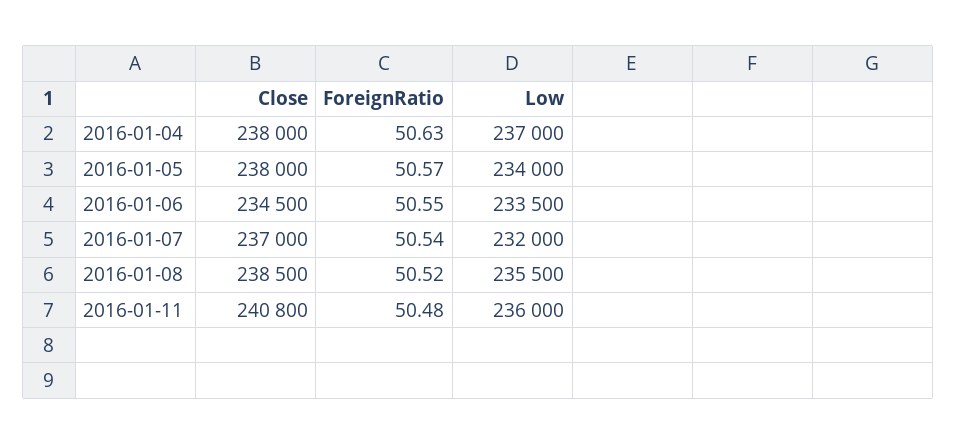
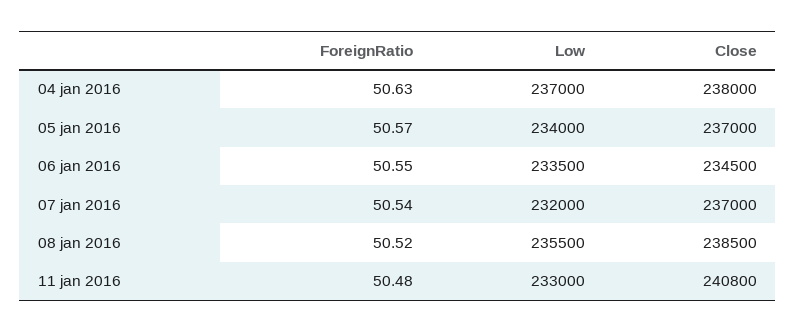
  {
    "Close": {
      "2016-01-04": 238000,
-     "2016-01-05": 238000,
+     "2016-01-05": 237000,
      "2016-01-06": 234500,
      "2016-01-07": 237000,
      "2016-01-08": 238500,
      "2016-01-11": 240800
    },
    "ForeignRatio": {
      "2016-01-04": 50.63,
      "2016-01-05": 50.57,
      "2016-01-06": 50.55,
      "2016-01-07": 50.54,
      "2016-01-08": 50.52,
      "2016-01-11": 50.48
    },
    "Low": {
      "2016-01-04": 237000,
      "2016-01-05": 234000,
      "2016-01-06": 233500,
      "2016-01-07": 232000,
      "2016-01-08": 235500,
-     "2016-01-11": 236000
+     "2016-01-11": 233000
    }
  }

